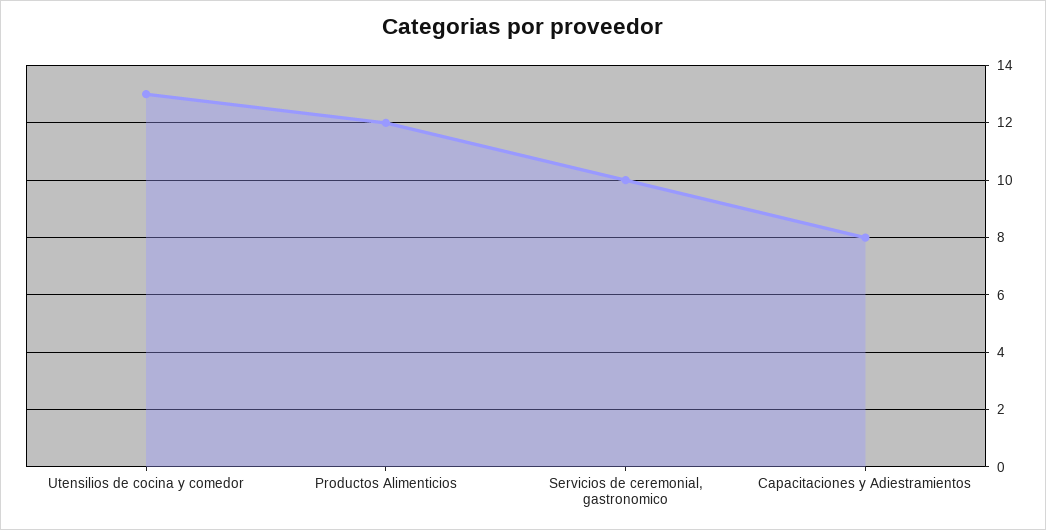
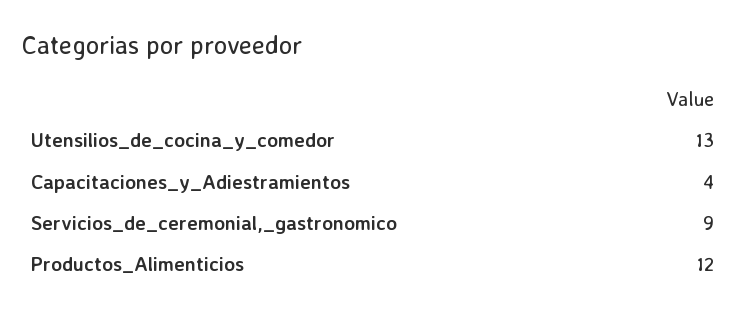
  {
    "Utensilios de cocina y comedor": 13,
    "Productos Alimenticios": 12,
-   "Servicios de ceremonial, gastronomico": 10,
+   "Servicios de ceremonial, gastronomico": 9,
-   "Capacitaciones y Adiestramientos": 8
+   "Capacitaciones y Adiestramientos": 4
  }

